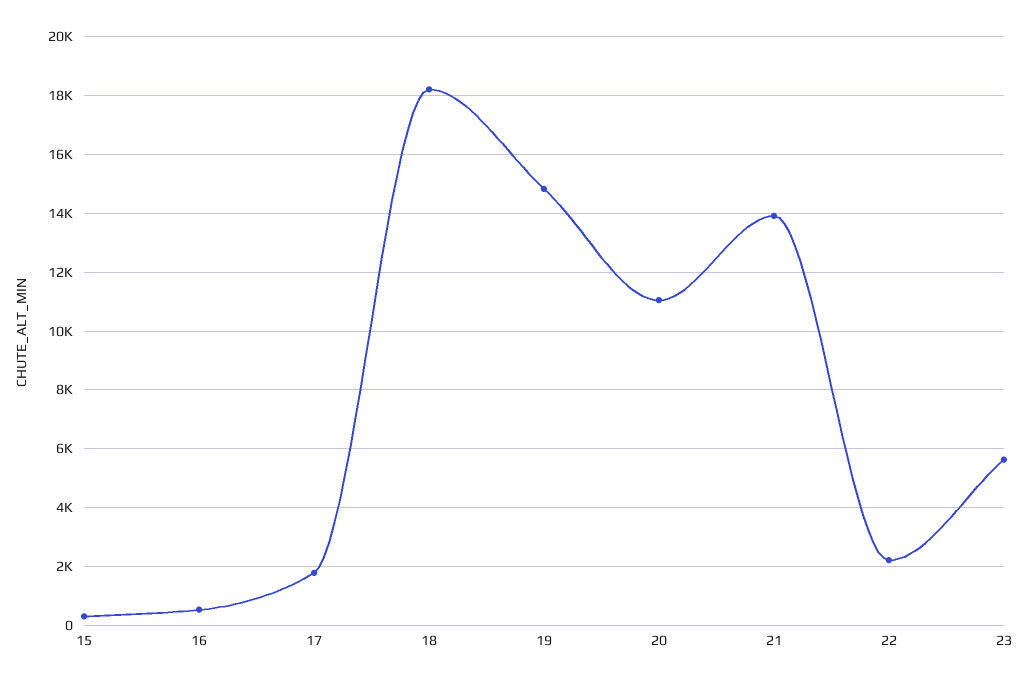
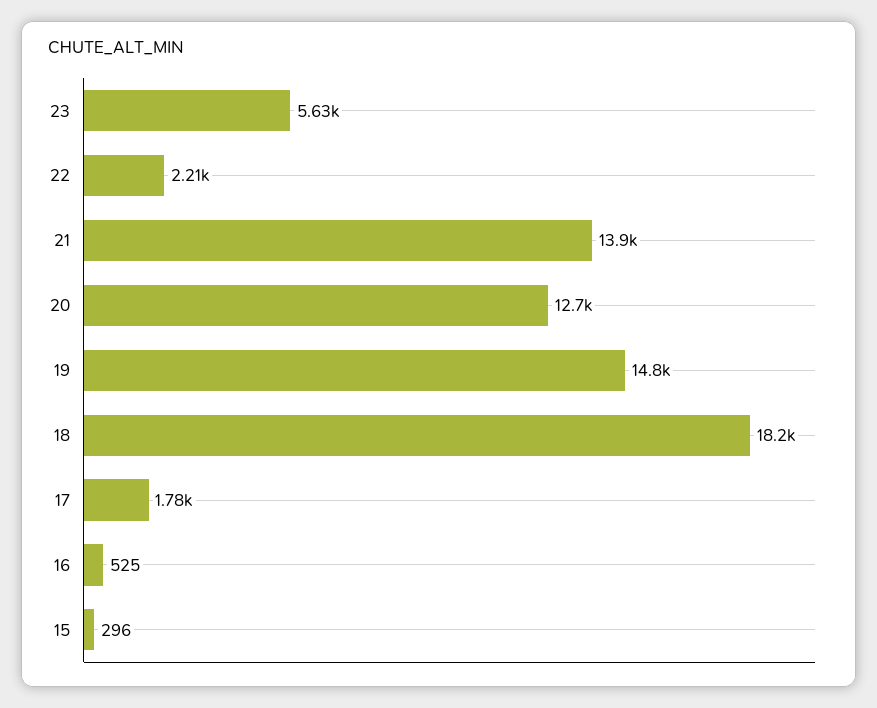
  {
    "15": 296,
    "16": 525,
    "17": 1780,
    "18": 18200,
    "19": 14800,
-   "20": 11000,
+   "20": 12700,
    "21": 13900,
    "22": 2210,
    "23": 5630
  }

